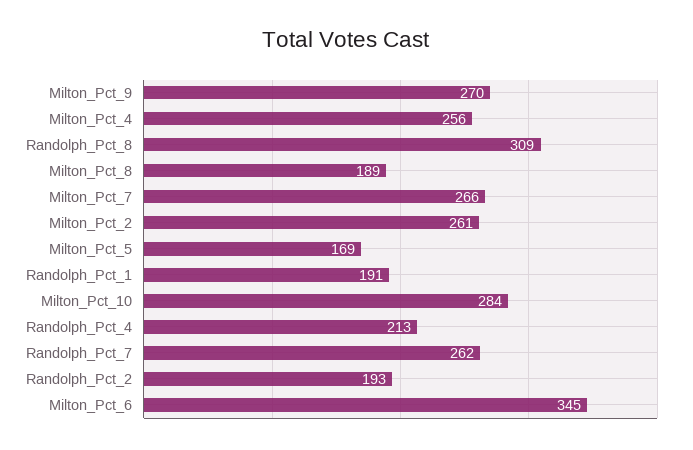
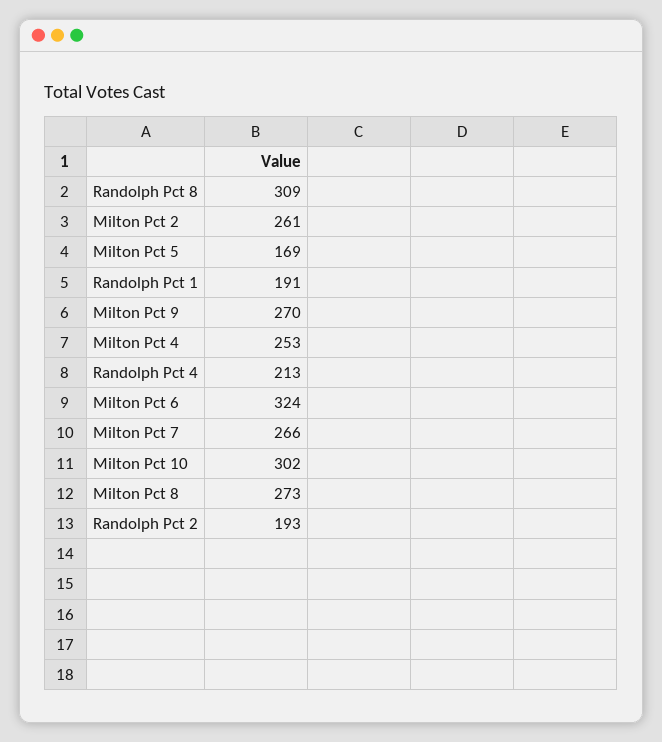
  {
    "Milton_Pct_9": 270,
-   "Milton_Pct_4": 256,
+   "Milton_Pct_4": 253,
    "Randolph_Pct_8": 309,
-   "Milton_Pct_8": 189,
+   "Milton_Pct_8": 273,
    "Milton_Pct_7": 266,
    "Milton_Pct_2": 261,
    "Milton_Pct_5": 169,
    "Randolph_Pct_1": 191,
-   "Milton_Pct_10": 284,
+   "Milton_Pct_10": 302,
    "Randolph_Pct_4": 213,
-   "Randolph_Pct_7": 262,
    "Randolph_Pct_2": 193,
-   "Milton_Pct_6": 345
+   "Milton_Pct_6": 324
  }

